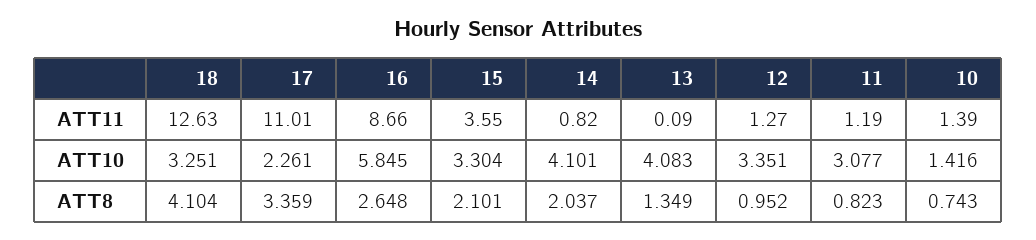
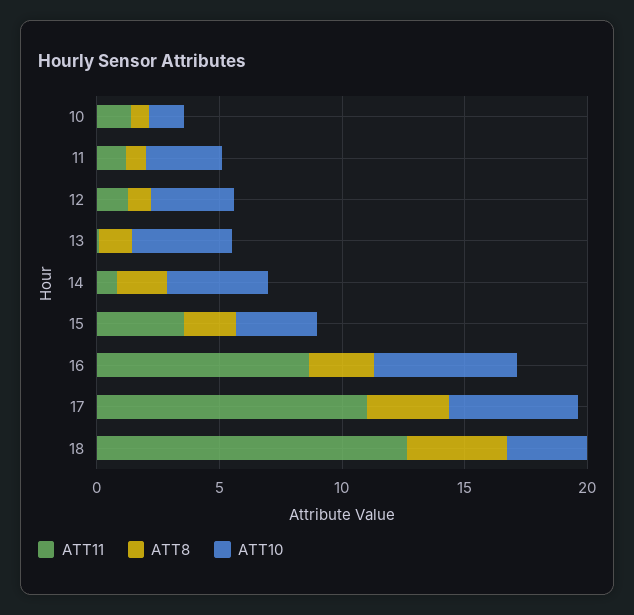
  {
    "ATT11": {
      "18": 12.63,
      "17": 11.01,
      "16": 8.66,
      "15": 3.55,
      "14": 0.82,
      "13": 0.09,
      "12": 1.27,
      "11": 1.19,
      "10": 1.39
    },
    "ATT10": {
      "18": 3.251,
-     "17": 2.261,
+     "17": 5,
      "16": 5.845,
      "15": 3.304,
      "14": 4.101,
      "13": 4.083,
      "12": 3.351,
      "11": 3.077,
      "10": 1.416
    },
    "ATT8": {
      "18": 4.104,
      "17": 3.359,
      "16": 2.648,
      "15": 2.101,
      "14": 2.037,
      "13": 1.349,
      "12": 0.952,
      "11": 0.823,
      "10": 0.743
    }
  }

